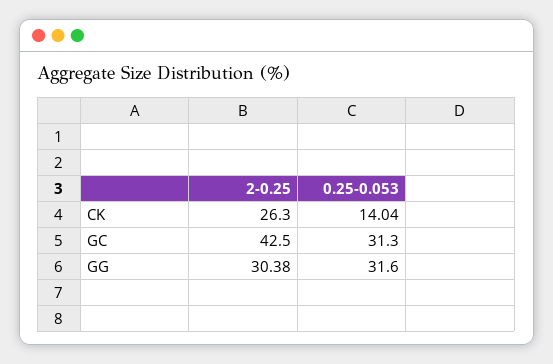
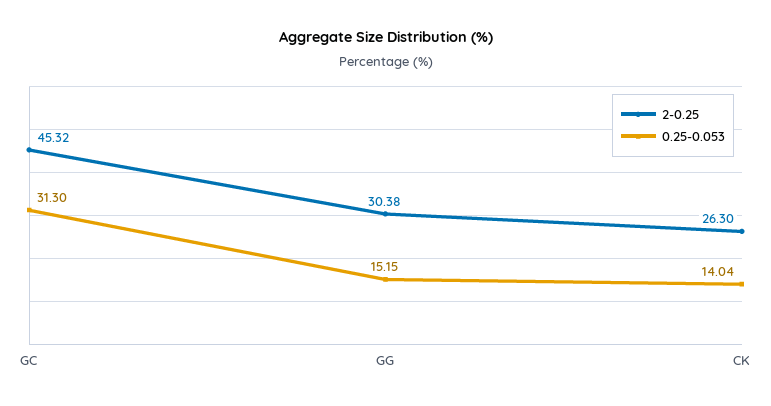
  {
    "2-0.25": {
      "CK": 26.3,
-     "GC": 42.5,
+     "GC": 45.32,
      "GG": 30.38
    },
    "0.25-0.053": {
      "CK": 14.04,
      "GC": 31.3,
-     "GG": 31.6
+     "GG": 15.15
    }
  }

